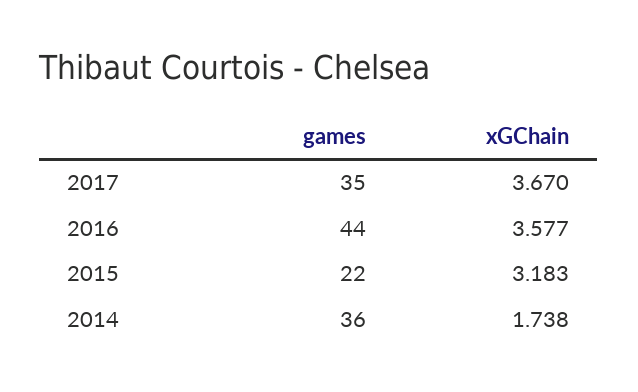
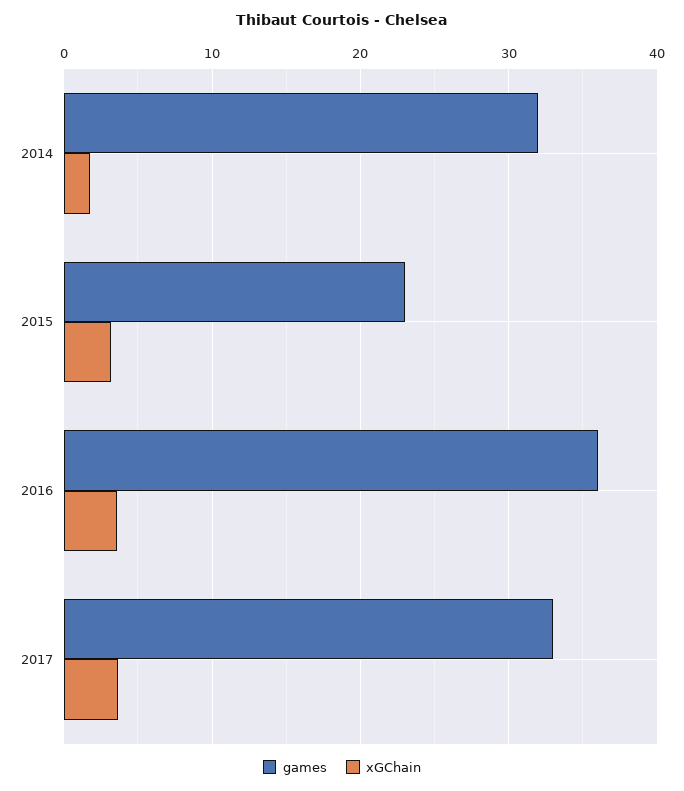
  {
    "games": {
-     "2017": 35,
+     "2017": 33,
-     "2016": 44,
+     "2016": 36,
-     "2015": 22,
+     "2015": 23,
-     "2014": 36
+     "2014": 32
    },
    "xGChain": {
      "2017": 3.67,
      "2016": 3.577,
      "2015": 3.183,
      "2014": 1.738
    }
  }

